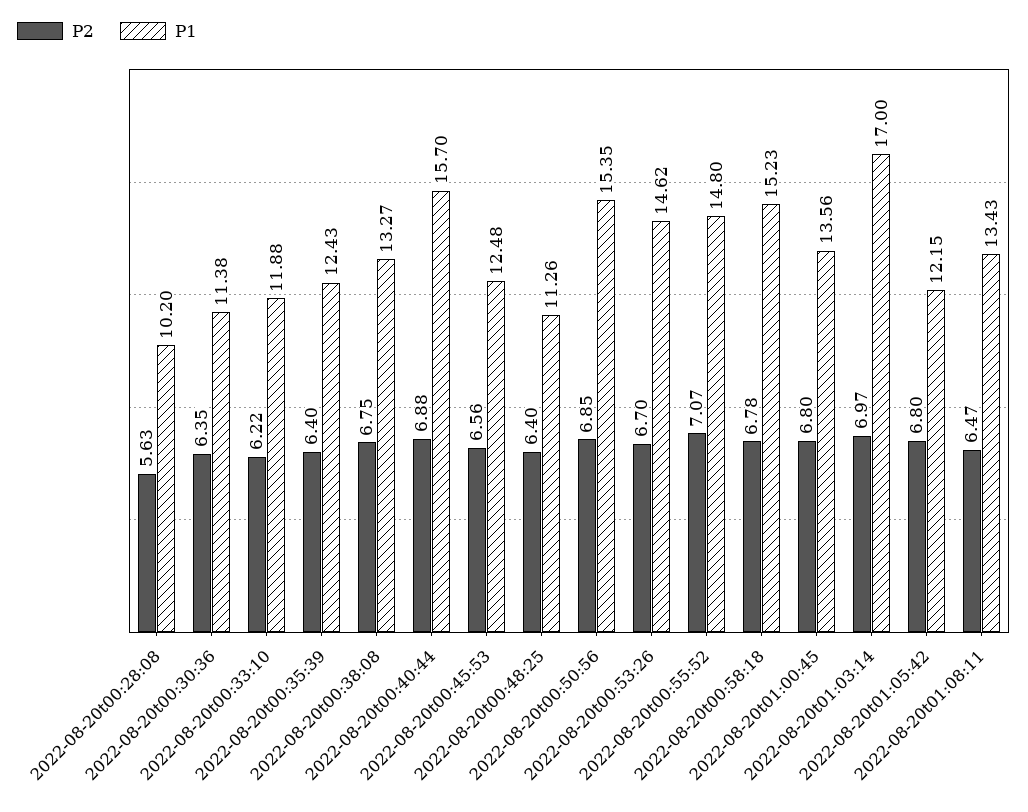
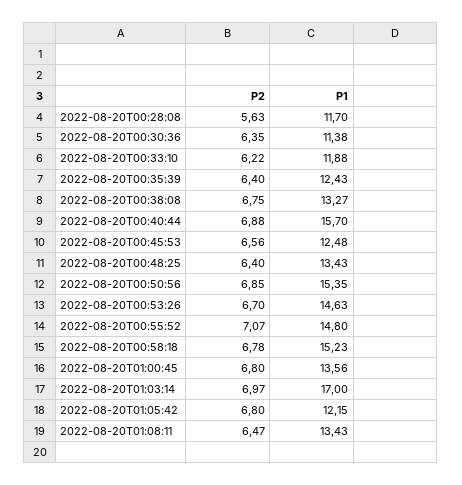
  {
    "P2": {
      "2022-08-20t00:28:08": 5.63,
      "2022-08-20t00:30:36": 6.35,
      "2022-08-20t00:33:10": 6.22,
      "2022-08-20t00:35:39": 6.4,
      "2022-08-20t00:38:08": 6.75,
      "2022-08-20t00:40:44": 6.88,
      "2022-08-20t00:45:53": 6.56,
      "2022-08-20t00:48:25": 6.4,
      "2022-08-20t00:50:56": 6.85,
      "2022-08-20t00:53:26": 6.7,
      "2022-08-20t00:55:52": 7.07,
      "2022-08-20t00:58:18": 6.78,
      "2022-08-20t01:00:45": 6.8,
      "2022-08-20t01:03:14": 6.97,
      "2022-08-20t01:05:42": 6.8,
      "2022-08-20t01:08:11": 6.47
    },
    "P1": {
-     "2022-08-20t00:28:08": 10.2,
+     "2022-08-20t00:28:08": 11.7,
      "2022-08-20t00:30:36": 11.38,
      "2022-08-20t00:33:10": 11.88,
      "2022-08-20t00:35:39": 12.43,
      "2022-08-20t00:38:08": 13.27,
      "2022-08-20t00:40:44": 15.7,
      "2022-08-20t00:45:53": 12.48,
-     "2022-08-20t00:48:25": 11.26,
+     "2022-08-20t00:48:25": 13.43,
      "2022-08-20t00:50:56": 15.35,
-     "2022-08-20t00:53:26": 14.62,
+     "2022-08-20t00:53:26": 14.63,
      "2022-08-20t00:55:52": 14.8,
      "2022-08-20t00:58:18": 15.23,
      "2022-08-20t01:00:45": 13.56,
      "2022-08-20t01:03:14": 17,
      "2022-08-20t01:05:42": 12.15,
      "2022-08-20t01:08:11": 13.43
    }
  }

